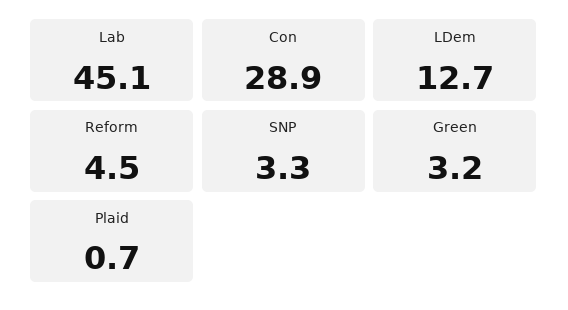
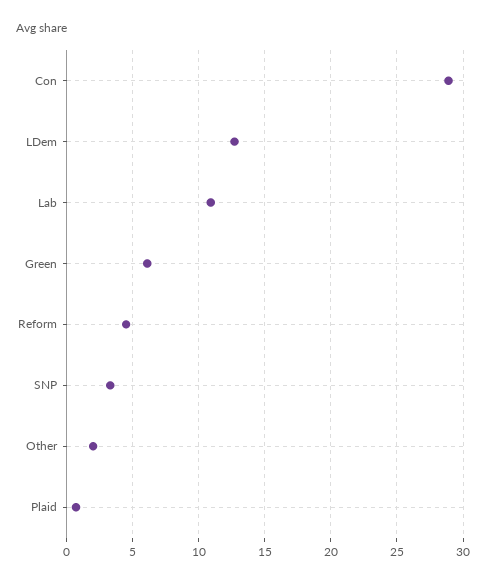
  {
-   "Lab": 45.1,
+   "Lab": 11,
    "Con": 28.9,
    "LDem": 12.7,
    "Reform": 4.5,
    "SNP": 3.3,
-   "Green": 3.2,
+   "Green": 6,
-   "Plaid": 0.7
+   "Plaid": 0.7,
+   "Other": 2
  }

